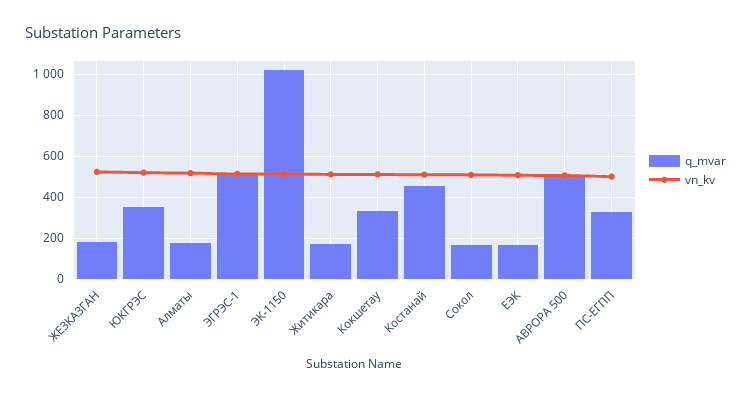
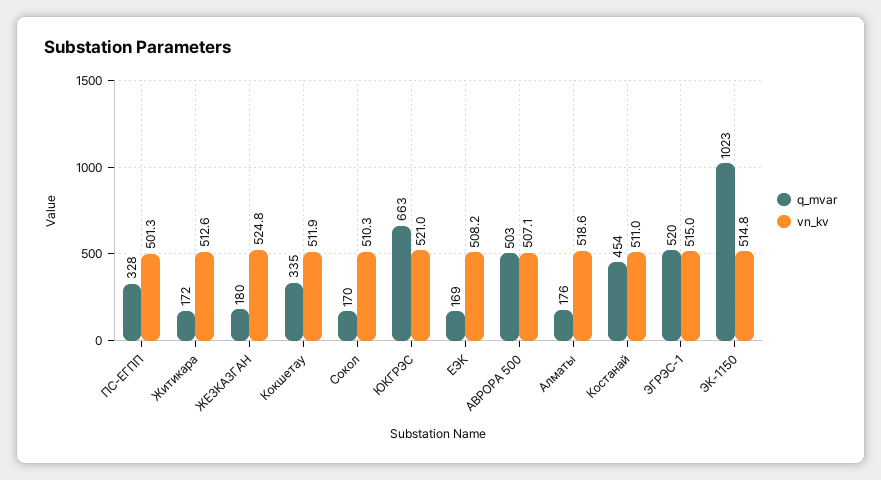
  {
    "q_mvar": {
      "ЖЕЗКАЗГАН": 180,
-     "ЮКГРЭС": 350,
+     "ЮКГРЭС": 663,
      "Алматы": 176,
      "ЭГРЭС-1": 520,
      "ЭК-1150": 1023,
      "Житикара": 172,
      "Кокшетау": 335,
      "Костанай": 454,
      "Сокол": 170,
      "ЕЭК": 169,
      "АВРОРА 500": 503,
      "ПС-ЕГПП": 328
    },
    "vn_kv": {
      "ЖЕЗКАЗГАН": 524.8,
      "ЮКГРЭС": 521,
      "Алматы": 518.6,
      "ЭГРЭС-1": 515,
      "ЭК-1150": 514.8,
      "Житикара": 512.6,
      "Кокшетау": 511.9,
      "Костанай": 511,
      "Сокол": 510.3,
      "ЕЭК": 508.2,
      "АВРОРА 500": 507.1,
      "ПС-ЕГПП": 501.3
    }
  }

